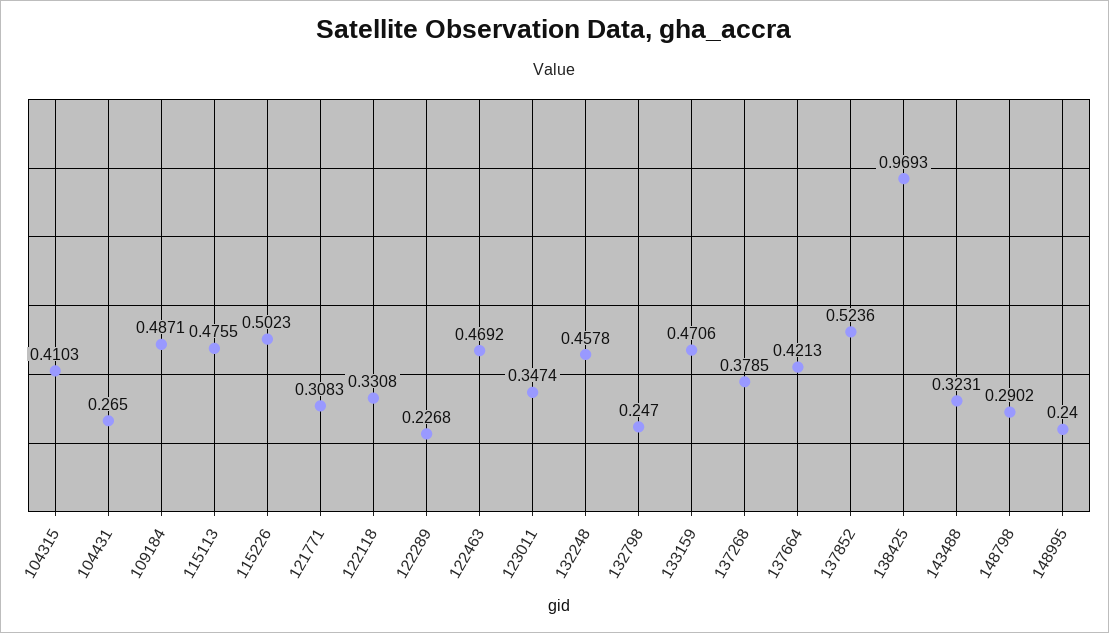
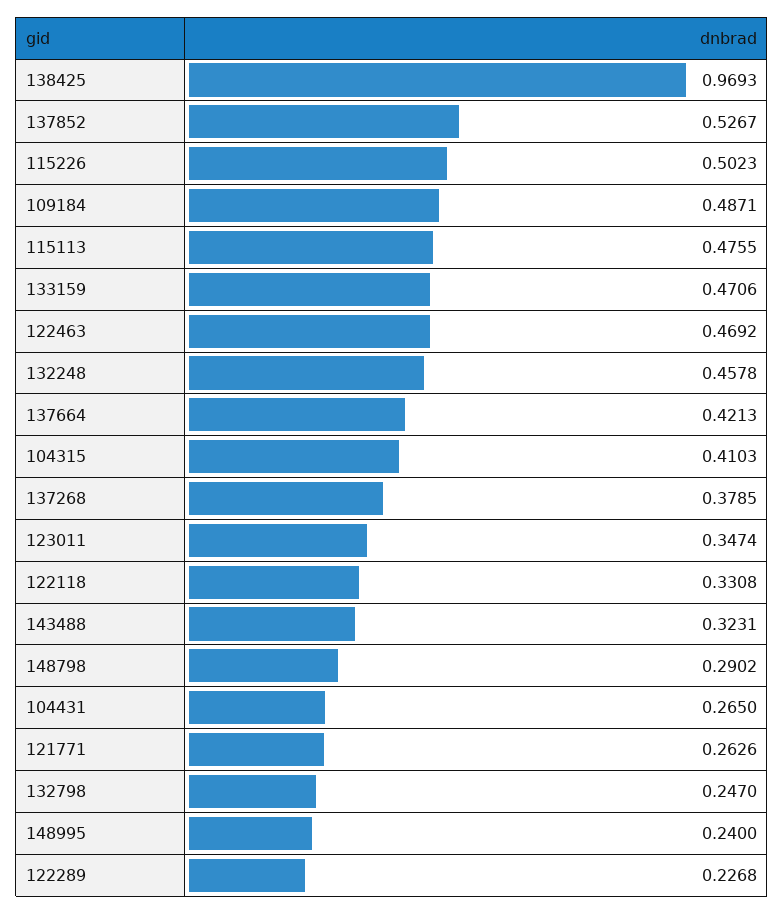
  {
    "104315": 0.4103,
    "104431": 0.265,
    "109184": 0.4871,
    "115113": 0.4755,
    "115226": 0.5023,
-   "121771": 0.3083,
+   "121771": 0.2626,
    "122118": 0.3308,
    "122289": 0.2268,
    "122463": 0.4692,
    "123011": 0.3474,
    "132248": 0.4578,
    "132798": 0.247,
    "133159": 0.4706,
    "137268": 0.3785,
    "137664": 0.4213,
-   "137852": 0.5236,
+   "137852": 0.5267,
    "138425": 0.9693,
    "143488": 0.3231,
    "148798": 0.2902,
    "148995": 0.24
  }

